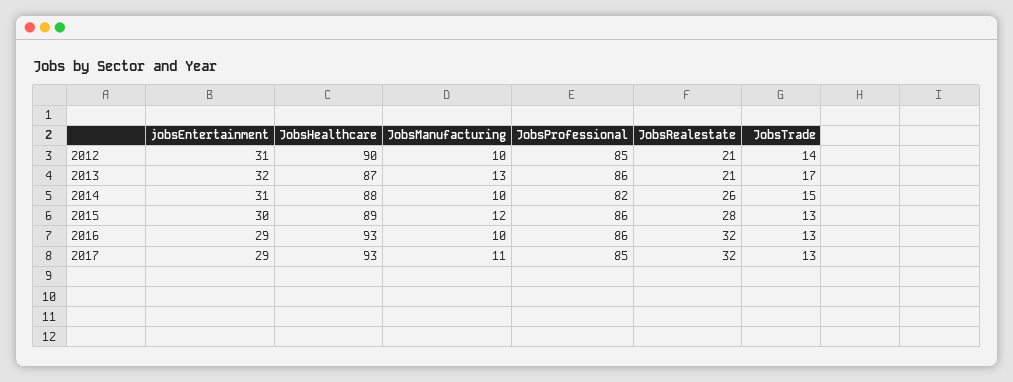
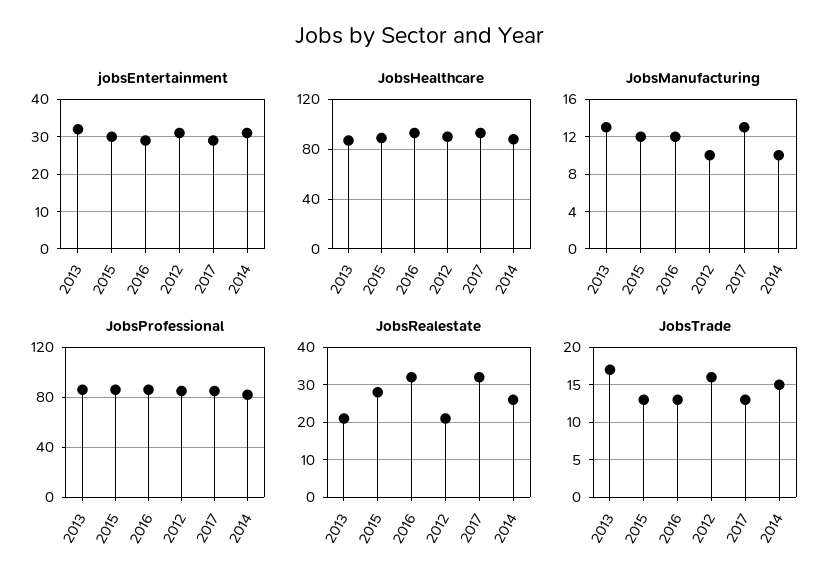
  {
    "jobsEntertainment": {
      "2012": 31,
      "2013": 32,
      "2014": 31,
      "2015": 30,
      "2016": 29,
      "2017": 29
    },
    "JobsHealthcare": {
      "2012": 90,
      "2013": 87,
      "2014": 88,
      "2015": 89,
      "2016": 93,
      "2017": 93
    },
    "JobsManufacturing": {
      "2012": 10,
      "2013": 13,
      "2014": 10,
      "2015": 12,
-     "2016": 10,
+     "2016": 12,
-     "2017": 11
+     "2017": 13
    },
    "JobsProfessional": {
      "2012": 85,
      "2013": 86,
      "2014": 82,
      "2015": 86,
      "2016": 86,
      "2017": 85
    },
    "JobsRealestate": {
      "2012": 21,
      "2013": 21,
      "2014": 26,
      "2015": 28,
      "2016": 32,
      "2017": 32
    },
    "JobsTrade": {
-     "2012": 14,
+     "2012": 16,
      "2013": 17,
      "2014": 15,
      "2015": 13,
      "2016": 13,
      "2017": 13
    }
  }

